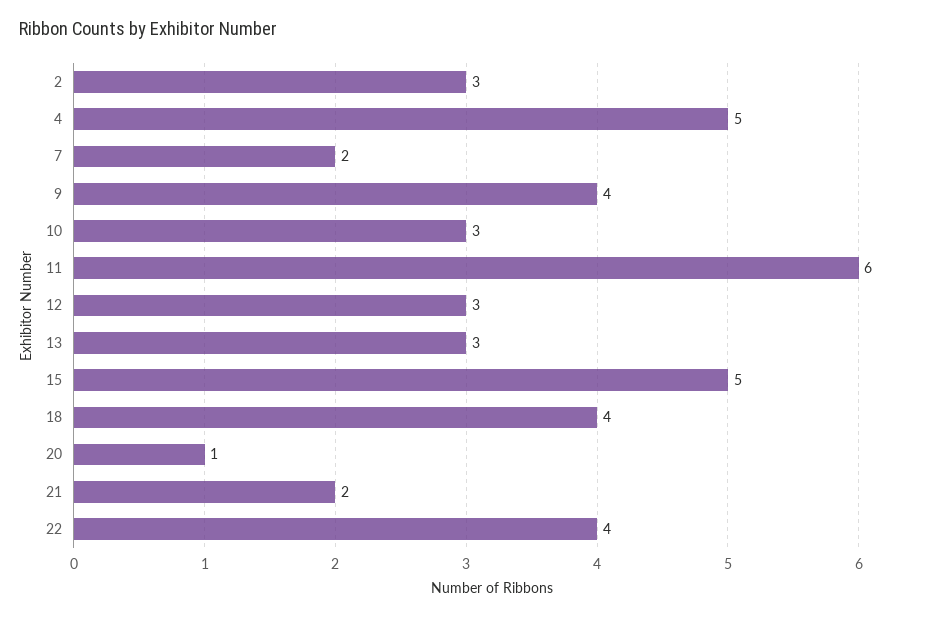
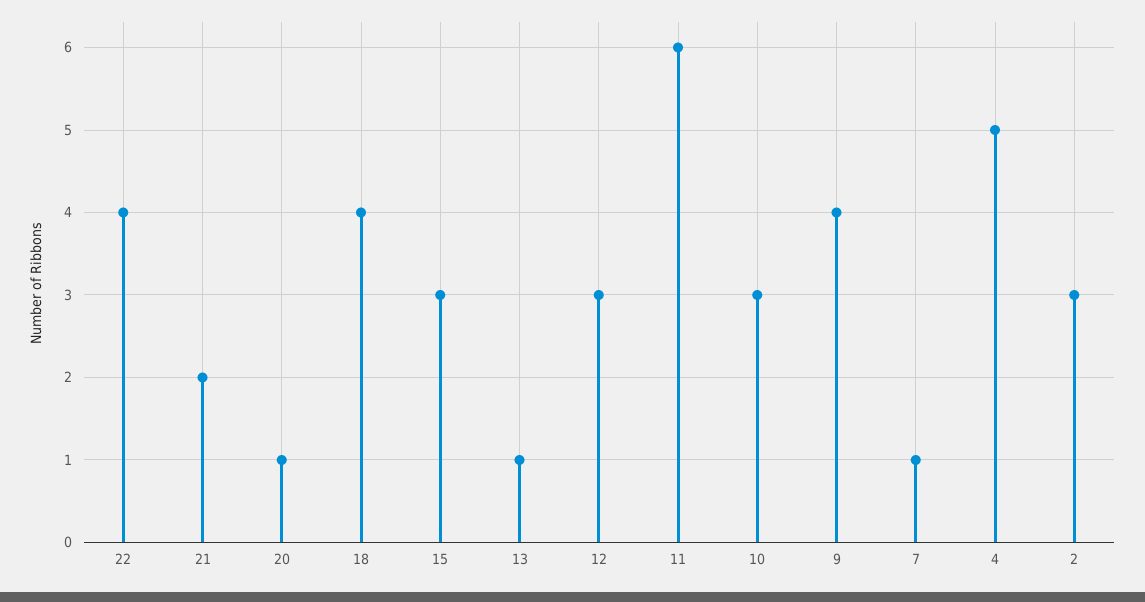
  {
    "2": 3,
    "4": 5,
-   "7": 2,
+   "7": 1,
    "9": 4,
    "10": 3,
    "11": 6,
    "12": 3,
-   "13": 3,
+   "13": 1,
-   "15": 5,
+   "15": 3,
    "18": 4,
    "20": 1,
    "21": 2,
    "22": 4
  }

